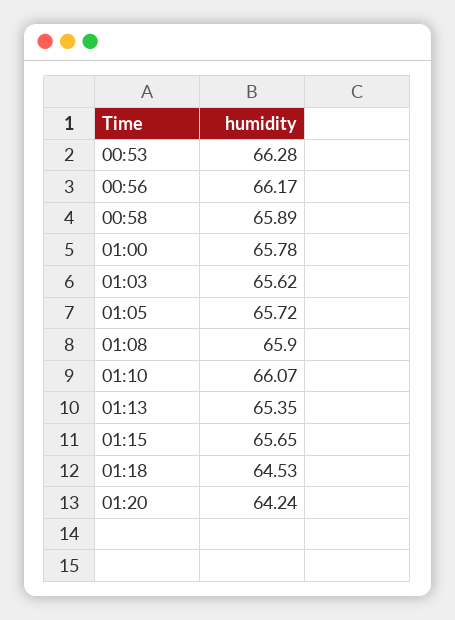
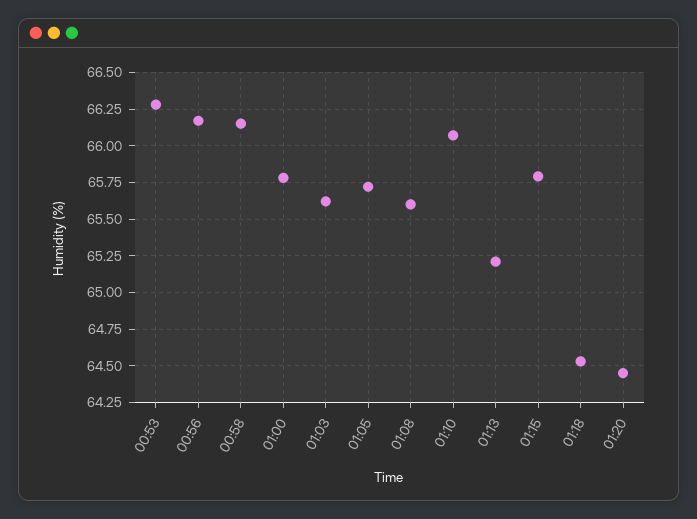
  {
    "00:53": 66.28,
    "00:56": 66.17,
-   "00:58": 65.89,
+   "00:58": 66.15,
    "01:00": 65.78,
    "01:03": 65.62,
    "01:05": 65.72,
-   "01:08": 65.9,
+   "01:08": 65.6,
    "01:10": 66.07,
-   "01:13": 65.35,
+   "01:13": 65.2,
-   "01:15": 65.65,
+   "01:15": 65.8,
    "01:18": 64.53,
-   "01:20": 64.24
+   "01:20": 64.45
  }

